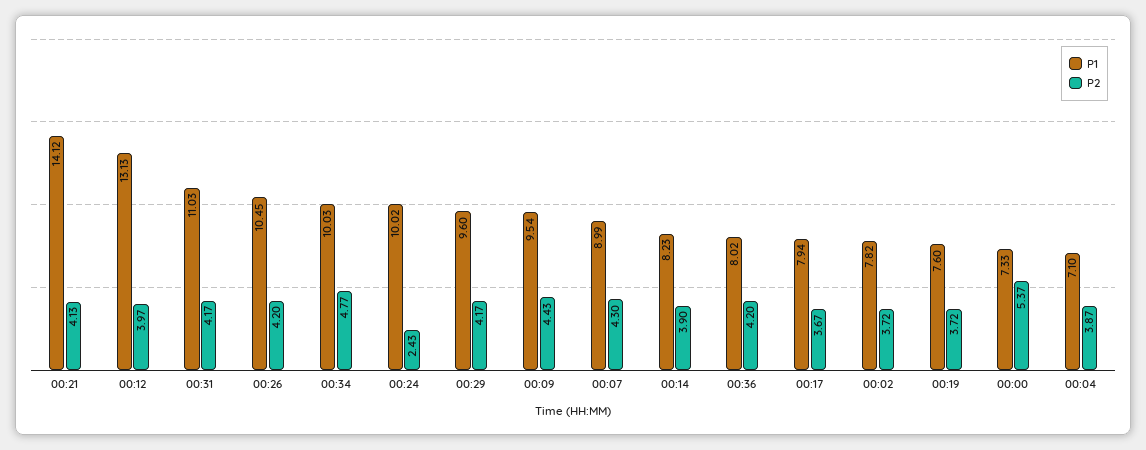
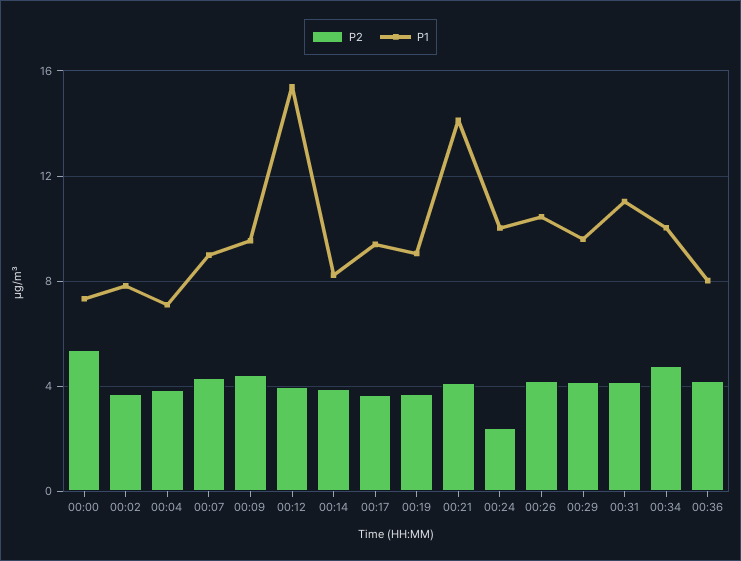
  {
    "P1": {
      "00:21": 14.12,
-     "00:12": 13.13,
+     "00:12": 15.5,
      "00:31": 11.03,
      "00:26": 10.45,
      "00:34": 10.03,
      "00:24": 10.02,
      "00:29": 9.6,
      "00:09": 9.54,
      "00:07": 8.99,
      "00:14": 8.23,
      "00:36": 8.02,
-     "00:17": 7.94,
+     "00:17": 9.5,
      "00:02": 7.82,
-     "00:19": 7.6,
+     "00:19": 9,
      "00:00": 7.33,
      "00:04": 7.1
    },
    "P2": {
      "00:21": 4.13,
      "00:12": 3.97,
      "00:31": 4.17,
      "00:26": 4.2,
      "00:34": 4.77,
      "00:24": 2.43,
      "00:29": 4.17,
      "00:09": 4.43,
      "00:07": 4.3,
      "00:14": 3.9,
      "00:36": 4.2,
      "00:17": 3.67,
      "00:02": 3.72,
      "00:19": 3.72,
      "00:00": 5.37,
      "00:04": 3.87
    }
  }

